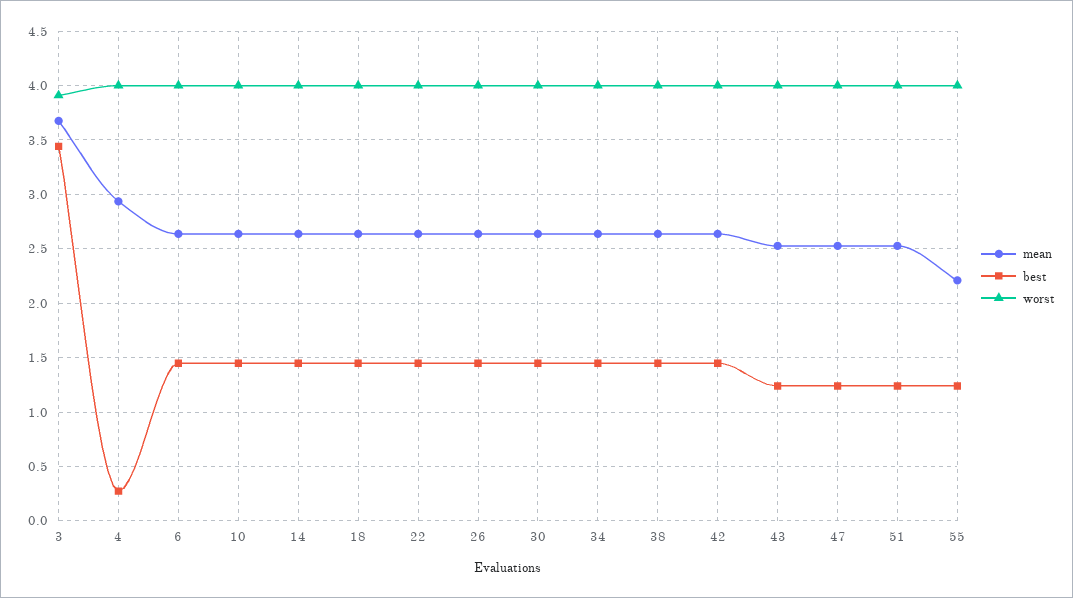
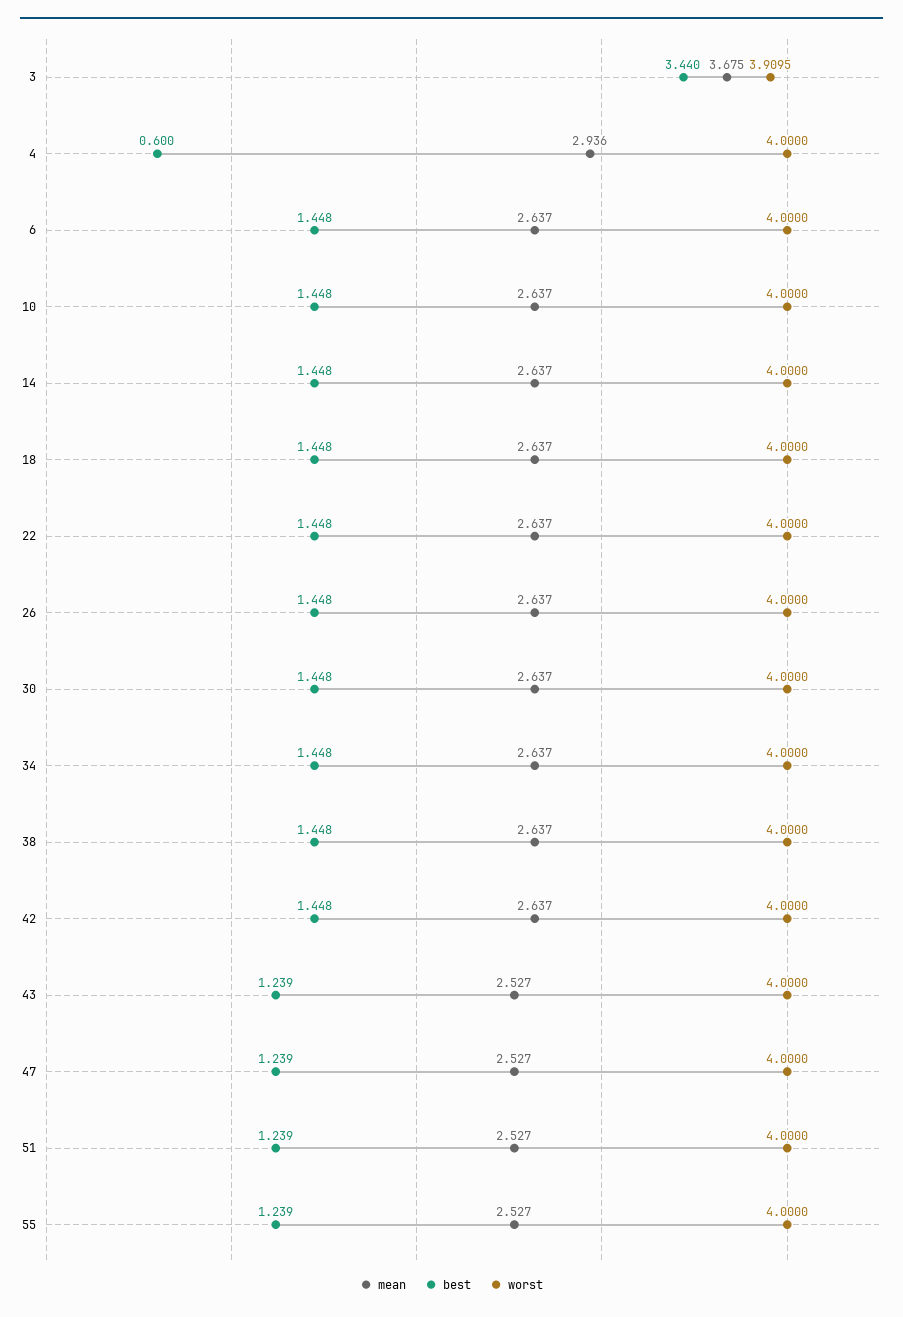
  {
    "mean": {
      "3": 3.675,
      "4": 2.936,
      "6": 2.637,
      "10": 2.637,
      "14": 2.637,
      "18": 2.637,
      "22": 2.637,
      "26": 2.637,
      "30": 2.637,
      "34": 2.637,
      "38": 2.637,
      "42": 2.637,
      "43": 2.527,
      "47": 2.527,
      "51": 2.527,
-     "55": 2.2
+     "55": 2.527
    },
    "best": {
      "3": 3.44,
-     "4": 0.3,
+     "4": 0.6,
      "6": 1.448,
      "10": 1.448,
      "14": 1.448,
      "18": 1.448,
      "22": 1.448,
      "26": 1.448,
      "30": 1.448,
      "34": 1.448,
      "38": 1.448,
      "42": 1.448,
      "43": 1.239,
      "47": 1.239,
      "51": 1.239,
      "55": 1.239
    },
    "worst": {
      "3": 3.9095,
      "4": 4,
      "6": 4,
      "10": 4,
      "14": 4,
      "18": 4,
      "22": 4,
      "26": 4,
      "30": 4,
      "34": 4,
      "38": 4,
      "42": 4,
      "43": 4,
      "47": 4,
      "51": 4,
      "55": 4
    }
  }

